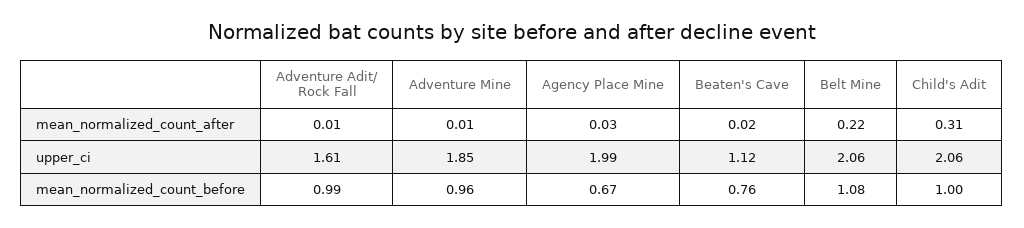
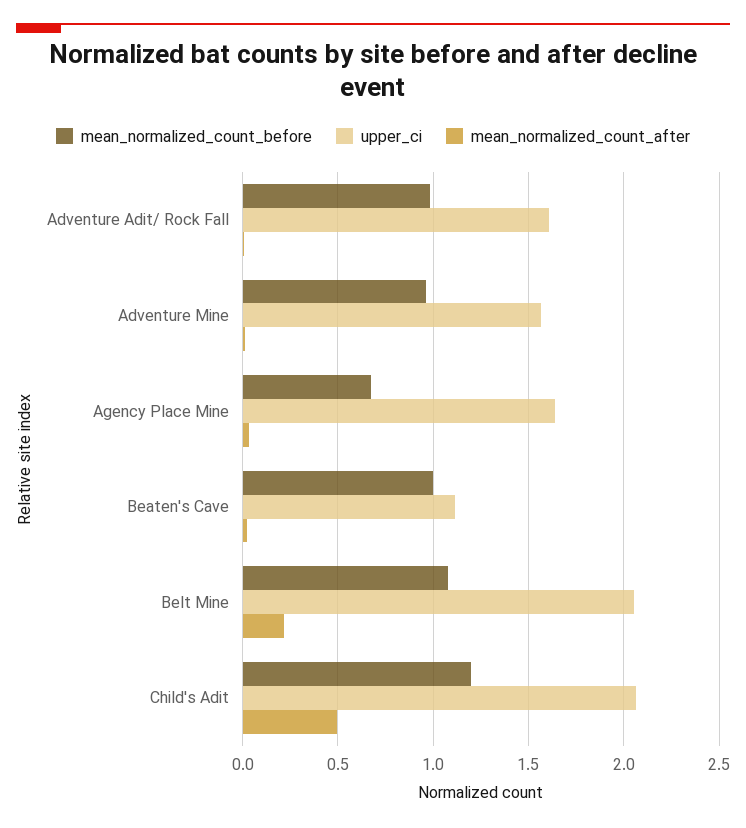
  {
    "mean_normalized_count_after": {
      "Adventure Adit/ Rock Fall": 0.01,
      "Adventure Mine": 0.01,
      "Agency Place Mine": 0.03,
      "Beaten's Cave": 0.02,
      "Belt Mine": 0.22,
-     "Child's Adit": 0.31
+     "Child's Adit": 0.5
    },
    "upper_ci": {
      "Adventure Adit/ Rock Fall": 1.61,
-     "Adventure Mine": 1.85,
+     "Adventure Mine": 1.55,
-     "Agency Place Mine": 1.99,
+     "Agency Place Mine": 1.65,
      "Beaten's Cave": 1.12,
      "Belt Mine": 2.06,
      "Child's Adit": 2.06
    },
    "mean_normalized_count_before": {
      "Adventure Adit/ Rock Fall": 0.99,
      "Adventure Mine": 0.96,
      "Agency Place Mine": 0.67,
-     "Beaten's Cave": 0.76,
+     "Beaten's Cave": 1,
      "Belt Mine": 1.08,
-     "Child's Adit": 1
+     "Child's Adit": 1.2
    }
  }

